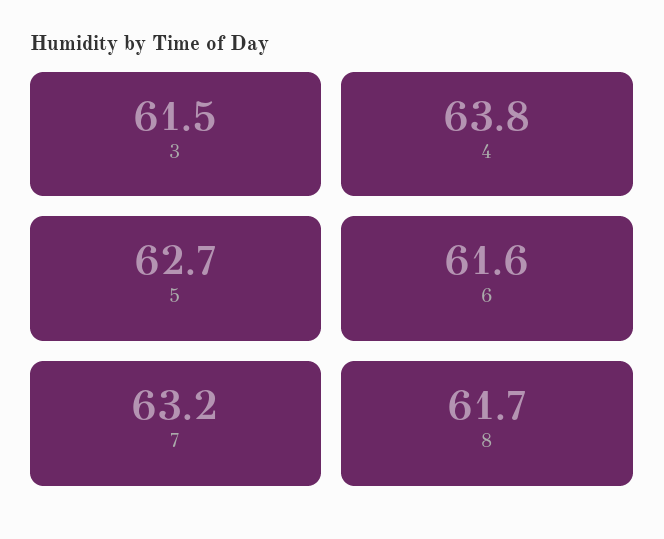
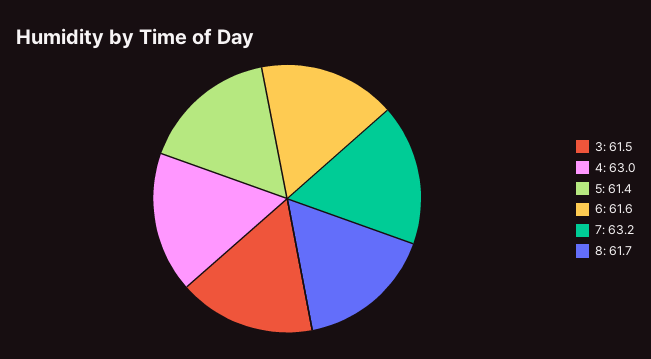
  {
    "3": 61.5,
-   "4": 63.8,
+   "4": 63,
-   "5": 62.7,
+   "5": 61.4,
    "6": 61.6,
    "7": 63.2,
    "8": 61.7
  }

